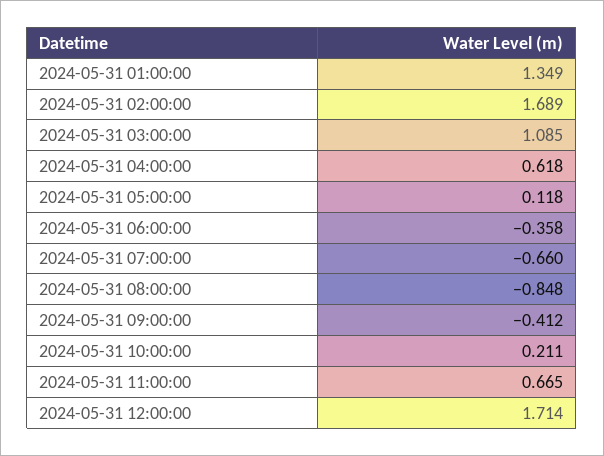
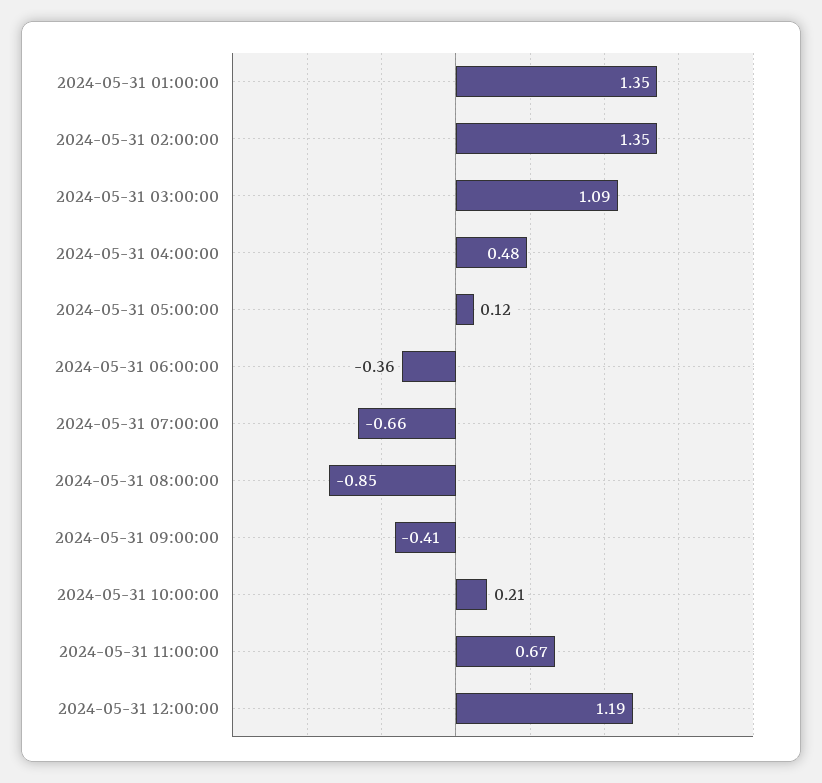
  {
    "2024-05-31 01:00:00": 1.349,
-   "2024-05-31 02:00:00": 1.689,
+   "2024-05-31 02:00:00": 1.35,
    "2024-05-31 03:00:00": 1.085,
-   "2024-05-31 04:00:00": 0.618,
+   "2024-05-31 04:00:00": 0.48,
    "2024-05-31 05:00:00": 0.118,
    "2024-05-31 06:00:00": -0.358,
    "2024-05-31 07:00:00": -0.66,
    "2024-05-31 08:00:00": -0.848,
    "2024-05-31 09:00:00": -0.412,
    "2024-05-31 10:00:00": 0.211,
    "2024-05-31 11:00:00": 0.665,
-   "2024-05-31 12:00:00": 1.714
+   "2024-05-31 12:00:00": 1.19
  }

